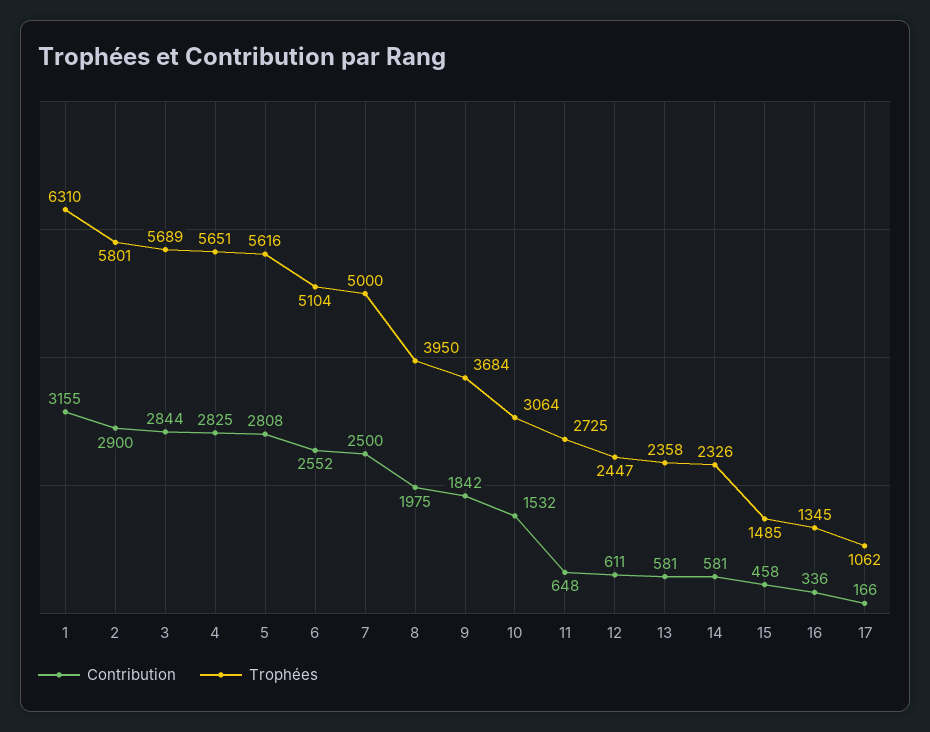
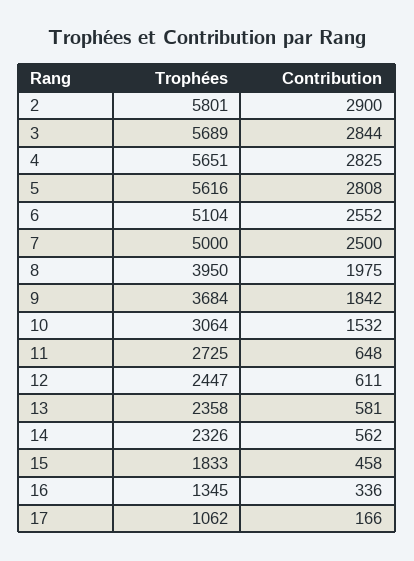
  {
    "Contribution": {
-     "1": 3155,
      "2": 2900,
      "3": 2844,
      "4": 2825,
      "5": 2808,
      "6": 2552,
      "7": 2500,
      "8": 1975,
      "9": 1842,
      "10": 1532,
      "11": 648,
      "12": 611,
      "13": 581,
-     "14": 581,
+     "14": 562,
      "15": 458,
      "16": 336,
      "17": 166
    },
    "Trophées": {
-     "1": 6310,
      "2": 5801,
      "3": 5689,
      "4": 5651,
      "5": 5616,
      "6": 5104,
      "7": 5000,
      "8": 3950,
      "9": 3684,
      "10": 3064,
      "11": 2725,
      "12": 2447,
      "13": 2358,
      "14": 2326,
-     "15": 1485,
+     "15": 1833,
      "16": 1345,
      "17": 1062
    }
  }

